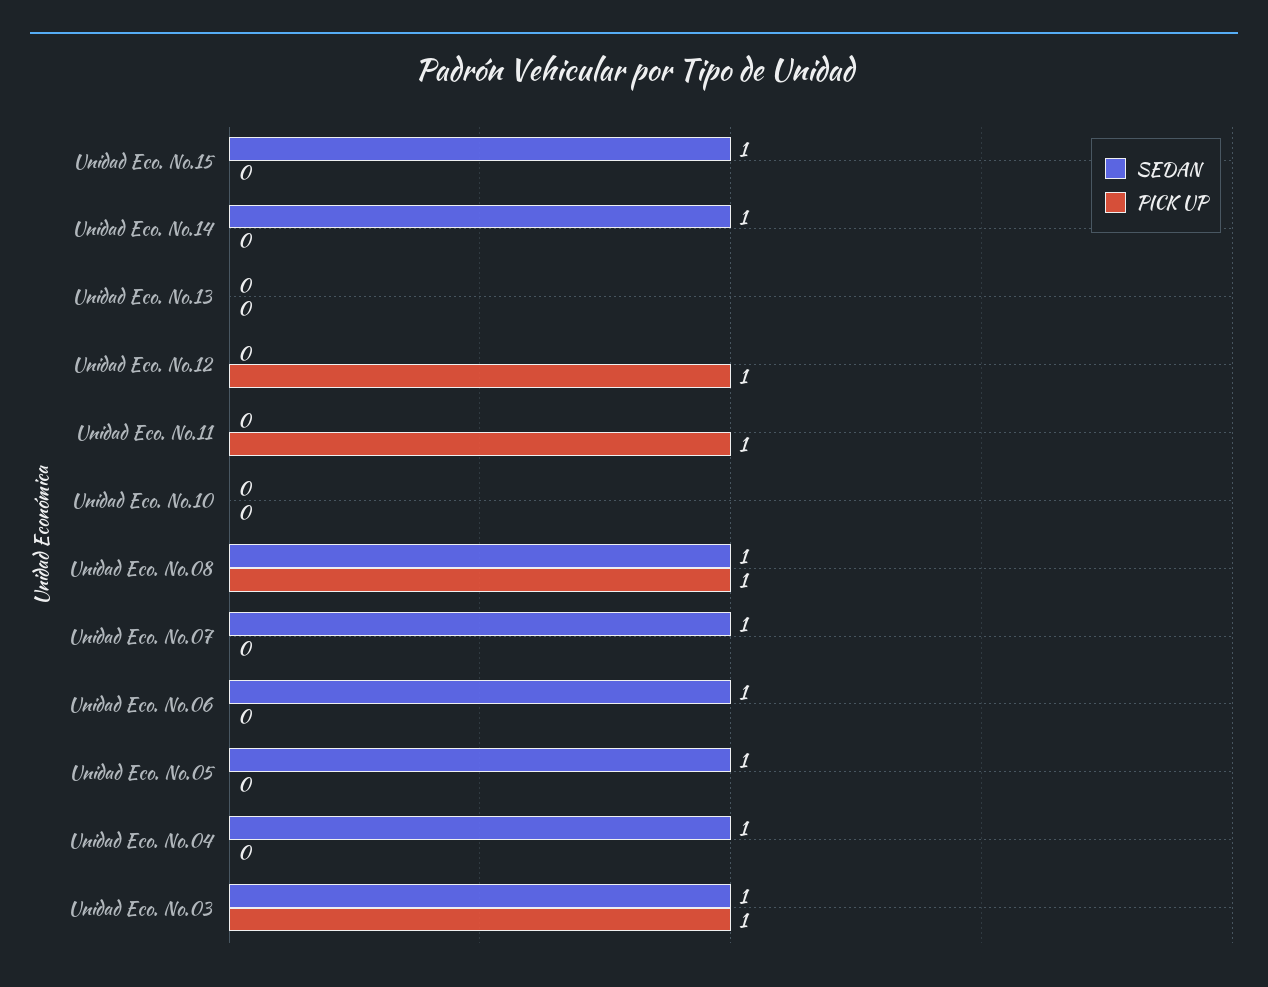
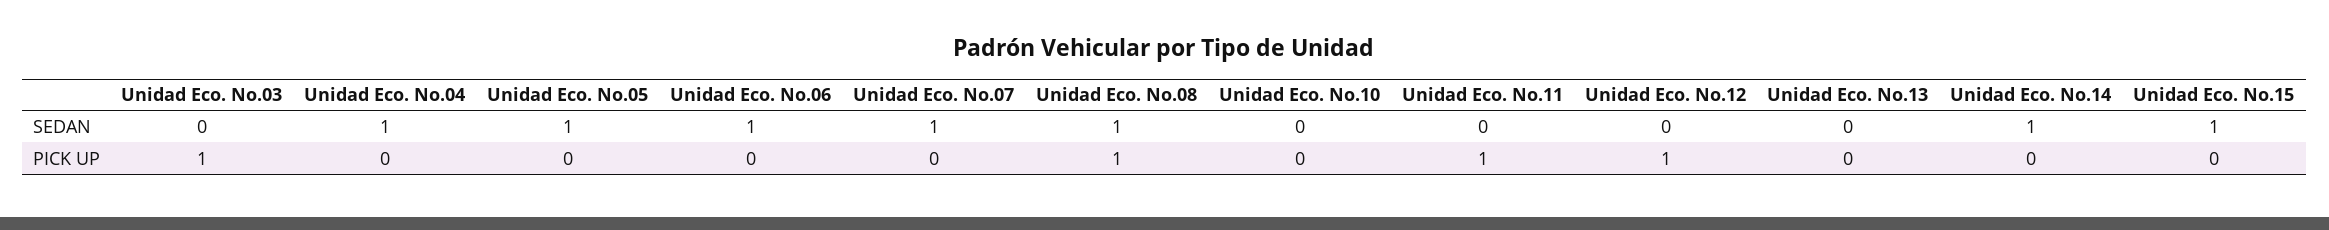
  {
    "SEDAN": {
      "Unidad Eco. No.15": 1,
      "Unidad Eco. No.14": 1,
      "Unidad Eco. No.13": 0,
      "Unidad Eco. No.12": 0,
      "Unidad Eco. No.11": 0,
      "Unidad Eco. No.10": 0,
      "Unidad Eco. No.08": 1,
      "Unidad Eco. No.07": 1,
      "Unidad Eco. No.06": 1,
      "Unidad Eco. No.05": 1,
      "Unidad Eco. No.04": 1,
-     "Unidad Eco. No.03": 1
+     "Unidad Eco. No.03": 0
    },
    "PICK UP": {
      "Unidad Eco. No.15": 0,
      "Unidad Eco. No.14": 0,
      "Unidad Eco. No.13": 0,
      "Unidad Eco. No.12": 1,
      "Unidad Eco. No.11": 1,
      "Unidad Eco. No.10": 0,
      "Unidad Eco. No.08": 1,
      "Unidad Eco. No.07": 0,
      "Unidad Eco. No.06": 0,
      "Unidad Eco. No.05": 0,
      "Unidad Eco. No.04": 0,
      "Unidad Eco. No.03": 1
    }
  }

